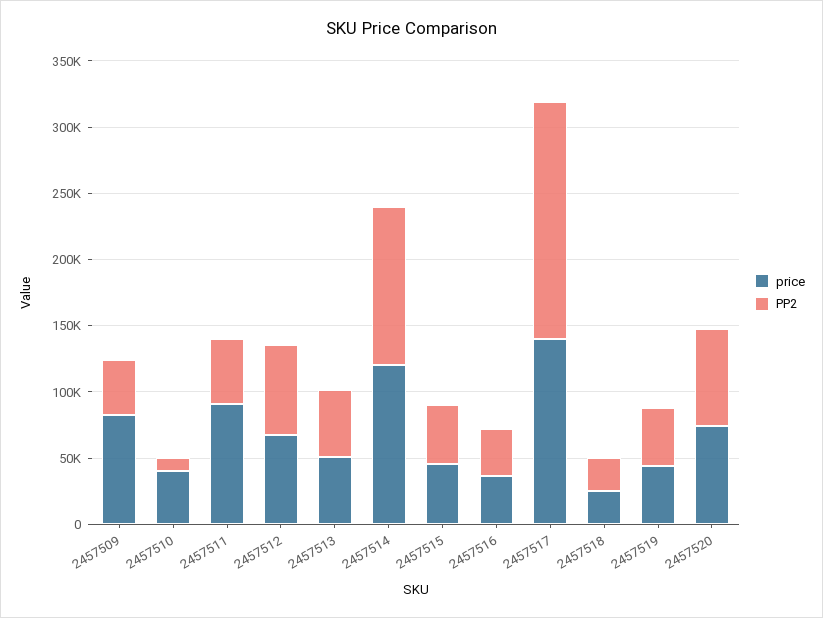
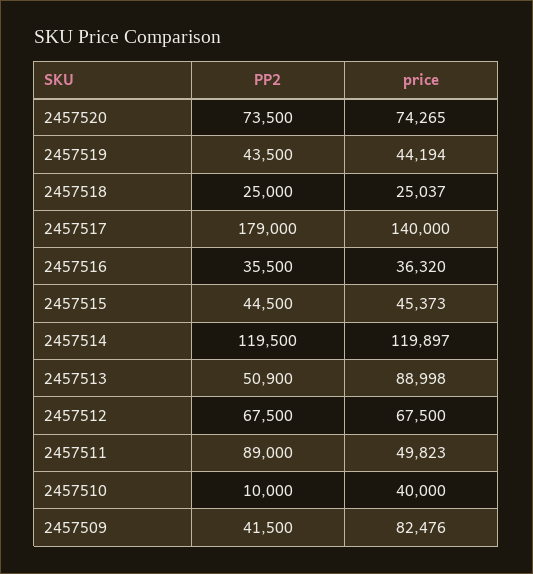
  {
    "price": {
      "2457509": 82476,
      "2457510": 40000,
-     "2457511": 90000,
+     "2457511": 49823,
      "2457512": 67500,
-     "2457513": 50000,
+     "2457513": 88998,
      "2457514": 119897,
      "2457515": 45373,
      "2457516": 36320,
      "2457517": 140000,
      "2457518": 25037,
      "2457519": 44194,
      "2457520": 74265
    },
    "PP2": {
      "2457509": 41500,
      "2457510": 10000,
-     "2457511": 50000,
+     "2457511": 89000,
      "2457512": 67500,
      "2457513": 50900,
      "2457514": 119500,
      "2457515": 44500,
      "2457516": 35500,
      "2457517": 179000,
      "2457518": 25000,
      "2457519": 43500,
      "2457520": 73500
    }
  }

